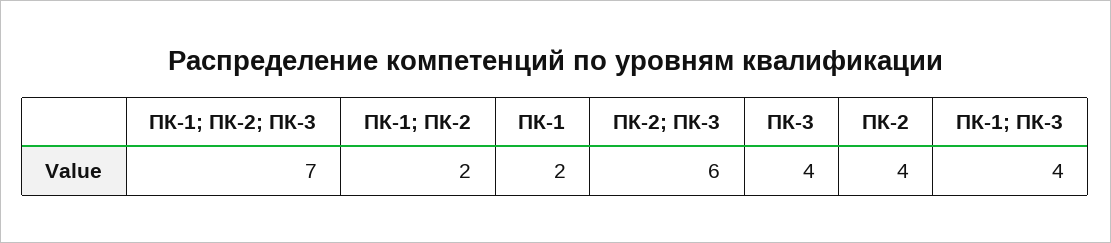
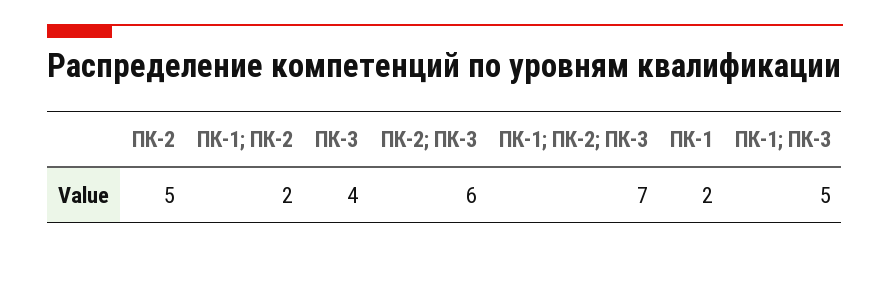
  {
    "ПК-1; ПК-2; ПК-3": 7,
    "ПК-1; ПК-2": 2,
    "ПК-1": 2,
    "ПК-2; ПК-3": 6,
    "ПК-3": 4,
-   "ПК-2": 4,
+   "ПК-2": 5,
-   "ПК-1; ПК-3": 4
+   "ПК-1; ПК-3": 5
  }

